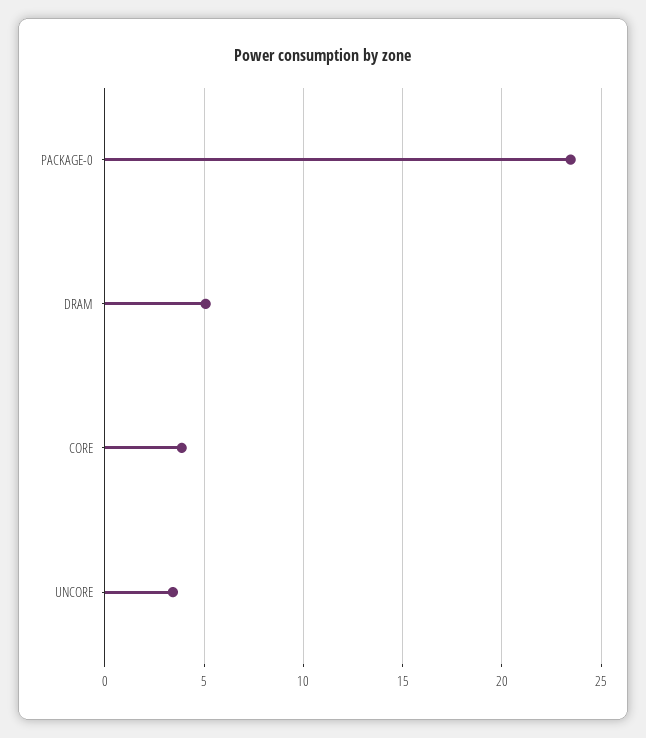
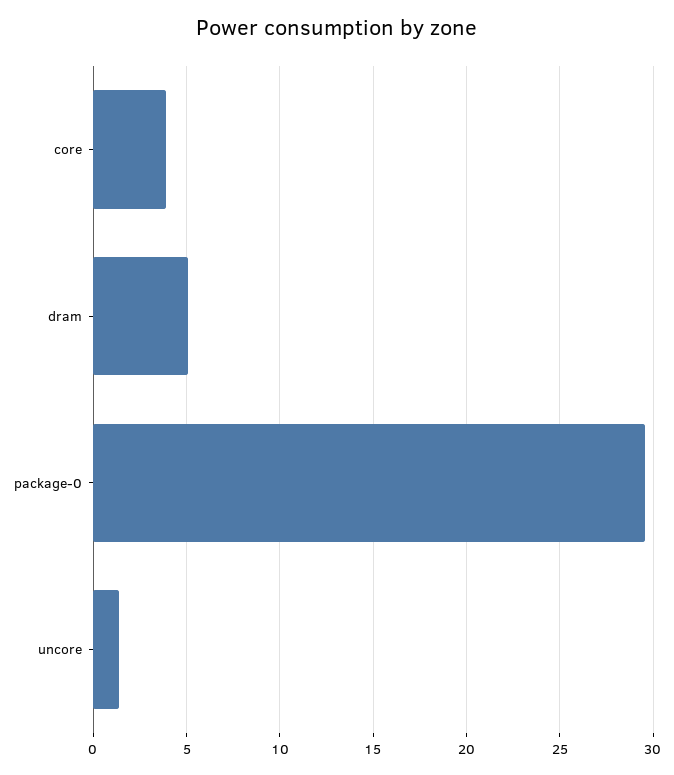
  {
-   "PACKAGE-0": 23.5,
+   "PACKAGE-0": 29.5,
    "DRAM": 5,
    "CORE": 4,
-   "UNCORE": 3.5
+   "UNCORE": 1.5
  }

